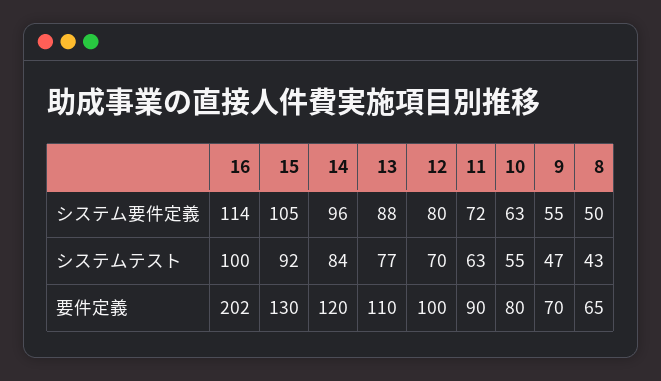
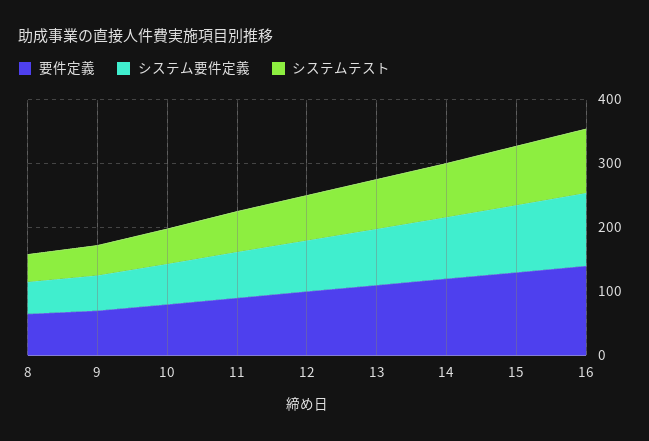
  {
    "システム要件定義": {
      "16": 114,
      "15": 105,
      "14": 96,
      "13": 88,
      "12": 80,
      "11": 72,
      "10": 63,
      "9": 55,
      "8": 50
    },
    "システムテスト": {
      "16": 100,
      "15": 92,
      "14": 84,
      "13": 77,
      "12": 70,
      "11": 63,
      "10": 55,
      "9": 47,
      "8": 43
    },
    "要件定義": {
-     "16": 202,
+     "16": 140,
      "15": 130,
      "14": 120,
      "13": 110,
      "12": 100,
      "11": 90,
      "10": 80,
      "9": 70,
      "8": 65
    }
  }

